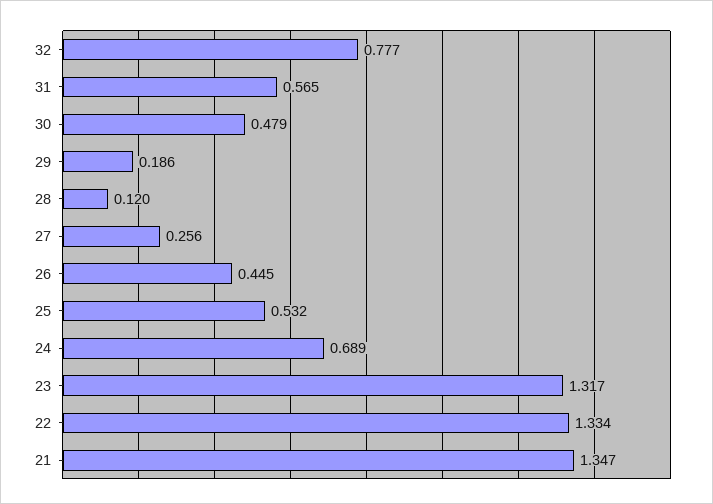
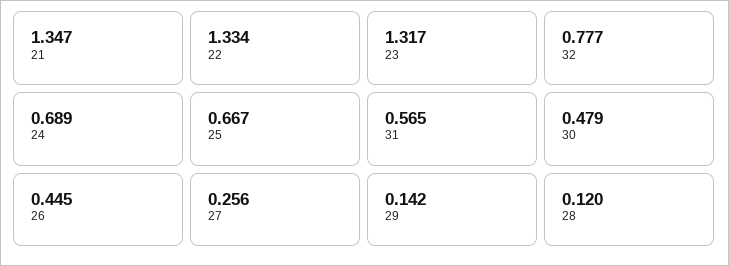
  {
    "32": 0.777,
    "31": 0.565,
    "30": 0.479,
-   "29": 0.186,
+   "29": 0.142,
    "28": 0.12,
    "27": 0.256,
    "26": 0.445,
-   "25": 0.532,
+   "25": 0.667,
    "24": 0.689,
    "23": 1.317,
    "22": 1.334,
    "21": 1.347
  }

